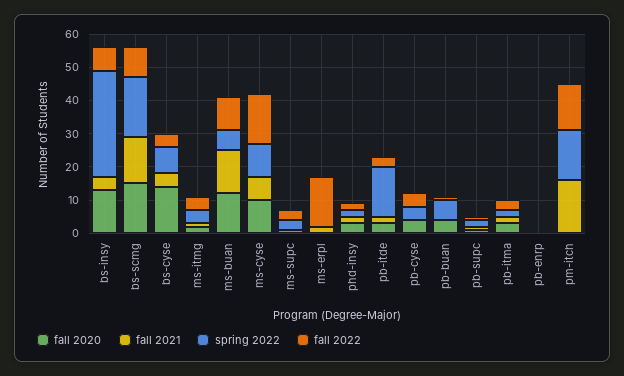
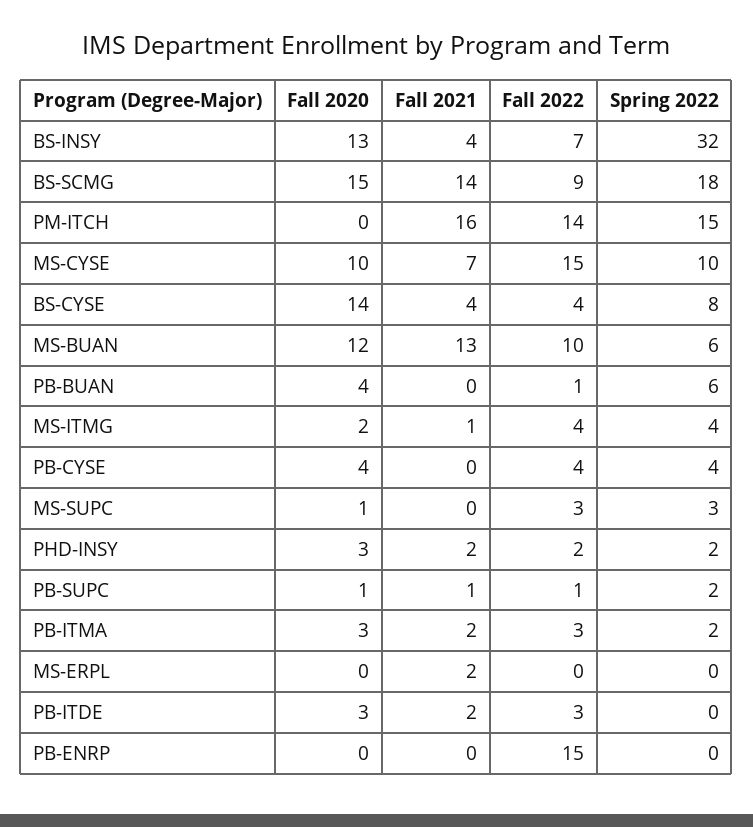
  {
    "fall 2020": {
      "bs-insy": 13,
      "bs-scmg": 15,
      "bs-cyse": 14,
      "ms-itmg": 2,
      "ms-buan": 12,
      "ms-cyse": 10,
      "ms-supc": 1,
      "ms-erpl": 0,
      "phd-insy": 3,
      "pb-itde": 3,
      "pb-cyse": 4,
      "pb-buan": 4,
      "pb-supc": 1,
      "pb-itma": 3,
      "pb-enrp": 0,
      "pm-itch": 0
    },
    "fall 2021": {
      "bs-insy": 4,
      "bs-scmg": 14,
      "bs-cyse": 4,
      "ms-itmg": 1,
      "ms-buan": 13,
      "ms-cyse": 7,
      "ms-supc": 0,
      "ms-erpl": 2,
      "phd-insy": 2,
      "pb-itde": 2,
      "pb-cyse": 0,
      "pb-buan": 0,
      "pb-supc": 1,
      "pb-itma": 2,
      "pb-enrp": 0,
      "pm-itch": 16
    },
    "spring 2022": {
      "bs-insy": 32,
      "bs-scmg": 18,
      "bs-cyse": 8,
      "ms-itmg": 4,
      "ms-buan": 6,
      "ms-cyse": 10,
      "ms-supc": 3,
      "ms-erpl": 0,
      "phd-insy": 2,
-     "pb-itde": 15,
+     "pb-itde": 0,
      "pb-cyse": 4,
      "pb-buan": 6,
      "pb-supc": 2,
      "pb-itma": 2,
      "pb-enrp": 0,
      "pm-itch": 15
    },
    "fall 2022": {
      "bs-insy": 7,
      "bs-scmg": 9,
      "bs-cyse": 4,
      "ms-itmg": 4,
      "ms-buan": 10,
      "ms-cyse": 15,
      "ms-supc": 3,
-     "ms-erpl": 15,
+     "ms-erpl": 0,
      "phd-insy": 2,
      "pb-itde": 3,
      "pb-cyse": 4,
      "pb-buan": 1,
      "pb-supc": 1,
      "pb-itma": 3,
-     "pb-enrp": 0,
+     "pb-enrp": 15,
      "pm-itch": 14
    }
  }

